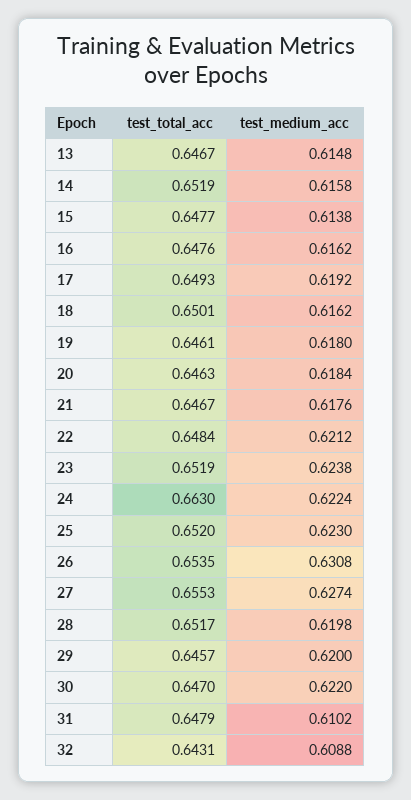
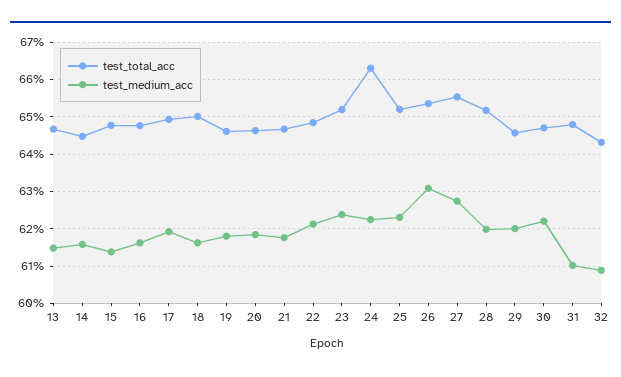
  {
    "test_total_acc": {
      "13": 0.6467,
-     "14": 0.6519,
+     "14": 0.644,
      "15": 0.6477,
      "16": 0.6476,
      "17": 0.6493,
      "18": 0.6501,
      "19": 0.6461,
      "20": 0.6463,
      "21": 0.6467,
      "22": 0.6484,
      "23": 0.6519,
      "24": 0.663,
      "25": 0.652,
      "26": 0.6535,
      "27": 0.6553,
      "28": 0.6517,
      "29": 0.6457,
      "30": 0.647,
      "31": 0.6479,
      "32": 0.6431
    },
    "test_medium_acc": {
      "13": 0.6148,
      "14": 0.6158,
      "15": 0.6138,
      "16": 0.6162,
      "17": 0.6192,
      "18": 0.6162,
      "19": 0.618,
      "20": 0.6184,
      "21": 0.6176,
      "22": 0.6212,
      "23": 0.6238,
      "24": 0.6224,
      "25": 0.623,
      "26": 0.6308,
      "27": 0.6274,
      "28": 0.6198,
      "29": 0.62,
      "30": 0.622,
      "31": 0.6102,
      "32": 0.6088
    }
  }

